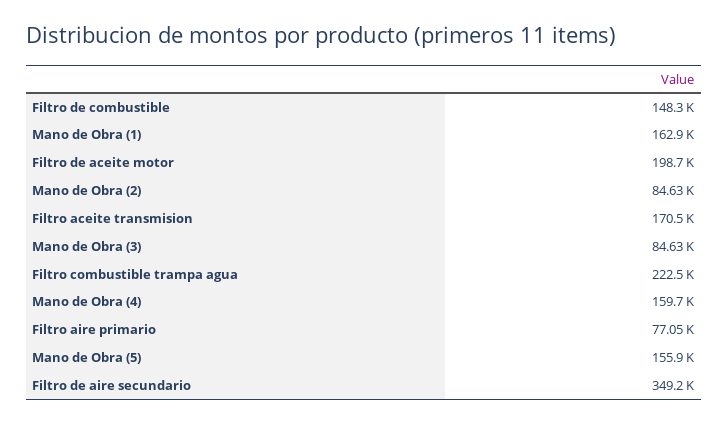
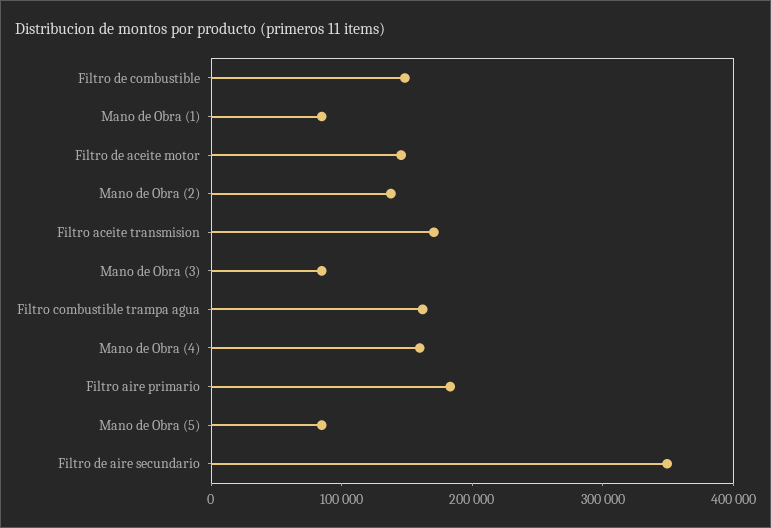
  {
    "Filtro de combustible": 148300,
-   "Mano de Obra (1)": 162900,
+   "Mano de Obra (1)": 80000,
-   "Filtro de aceite motor": 198700,
+   "Filtro de aceite motor": 140000,
-   "Mano de Obra (2)": 84630,
+   "Mano de Obra (2)": 140000,
    "Filtro aceite transmision": 170500,
    "Mano de Obra (3)": 84630,
-   "Filtro combustible trampa agua": 222500,
+   "Filtro combustible trampa agua": 160000,
    "Mano de Obra (4)": 159700,
-   "Filtro aire primario": 77050,
+   "Filtro aire primario": 180000,
-   "Mano de Obra (5)": 155900,
+   "Mano de Obra (5)": 80000,
    "Filtro de aire secundario": 349200
  }

